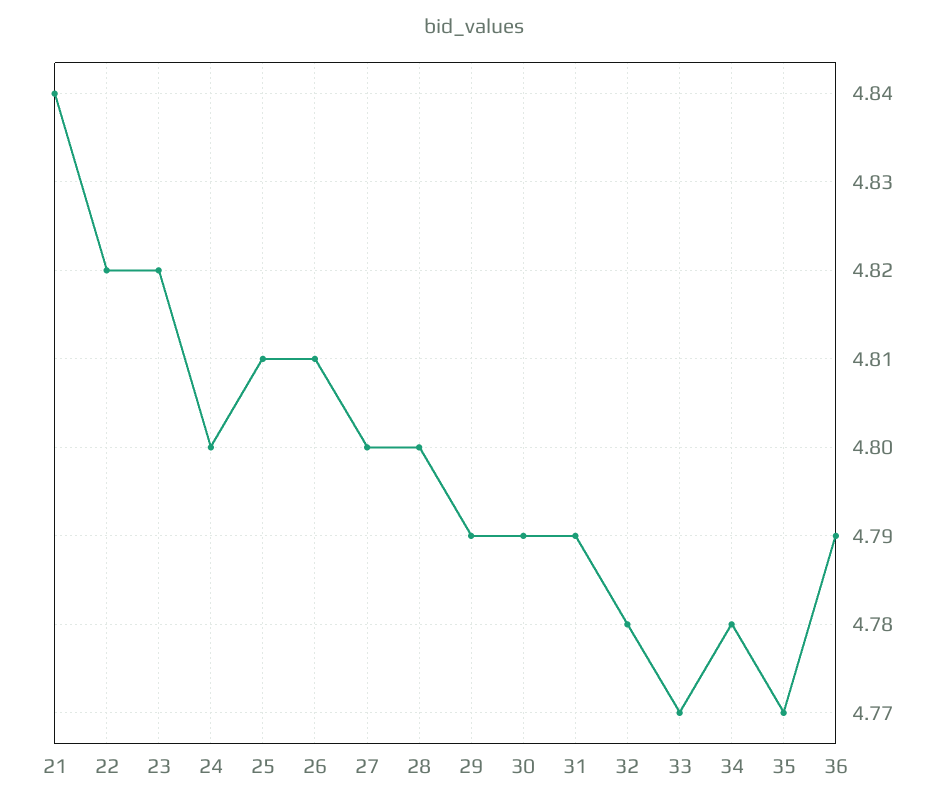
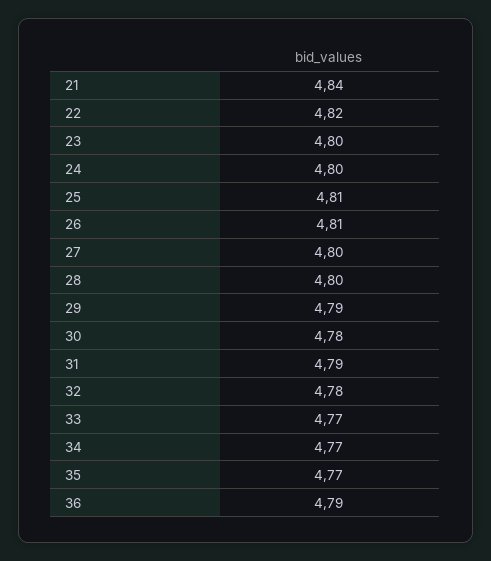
  {
    "21": 4.84,
    "22": 4.82,
-   "23": 4.82,
+   "23": 4.8,
    "24": 4.8,
    "25": 4.81,
    "26": 4.81,
    "27": 4.8,
    "28": 4.8,
    "29": 4.79,
-   "30": 4.79,
+   "30": 4.78,
    "31": 4.79,
    "32": 4.78,
    "33": 4.77,
-   "34": 4.78,
+   "34": 4.77,
    "35": 4.77,
    "36": 4.79
  }

